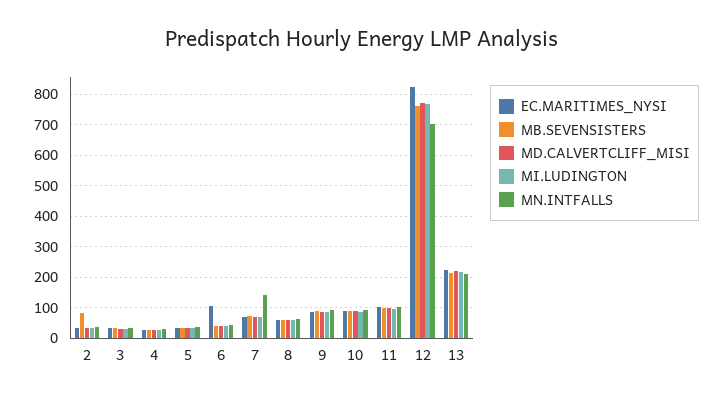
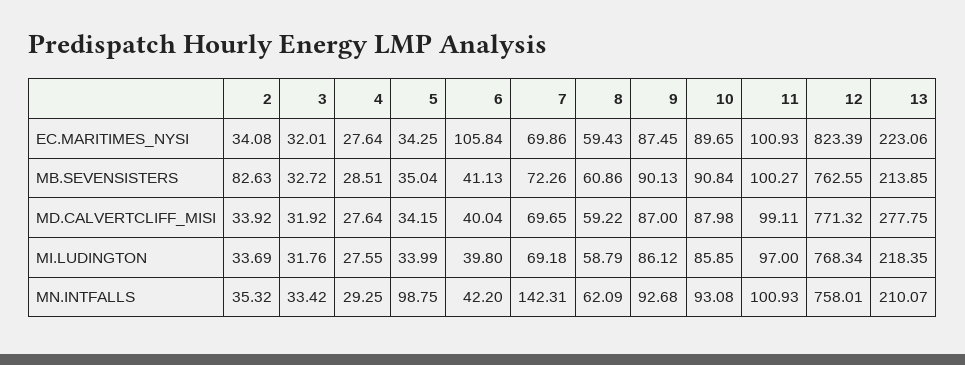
  {
    "EC.MARITIMES_NYSI": {
      "2": 34.08,
      "3": 32.01,
      "4": 27.64,
      "5": 34.25,
      "6": 105.84,
      "7": 69.86,
      "8": 59.43,
      "9": 87.45,
      "10": 89.65,
      "11": 100.93,
      "12": 823.39,
      "13": 223.06
    },
    "MB.SEVENSISTERS": {
      "2": 82.63,
      "3": 32.72,
      "4": 28.51,
      "5": 35.04,
      "6": 41.13,
      "7": 72.26,
      "8": 60.86,
      "9": 90.13,
      "10": 90.84,
      "11": 100.27,
      "12": 762.55,
      "13": 213.85
    },
    "MD.CALVERTCLIFF_MISI": {
      "2": 33.92,
      "3": 31.92,
      "4": 27.64,
      "5": 34.15,
      "6": 40.04,
      "7": 69.65,
      "8": 59.22,
      "9": 87,
      "10": 87.98,
      "11": 99.11,
      "12": 771.32,
-     "13": 220
+     "13": 277.75
    },
    "MI.LUDINGTON": {
      "2": 33.69,
      "3": 31.76,
      "4": 27.55,
      "5": 33.99,
      "6": 39.8,
      "7": 69.18,
      "8": 58.79,
      "9": 86.12,
      "10": 85.85,
      "11": 97,
      "12": 768.34,
      "13": 218.35
    },
    "MN.INTFALLS": {
      "2": 35.32,
      "3": 33.42,
      "4": 29.25,
-     "5": 40,
+     "5": 98.75,
      "6": 42.2,
      "7": 142.31,
      "8": 62.09,
      "9": 92.68,
      "10": 93.08,
      "11": 100.93,
-     "12": 700,
+     "12": 758.01,
      "13": 210.07
    }
  }

